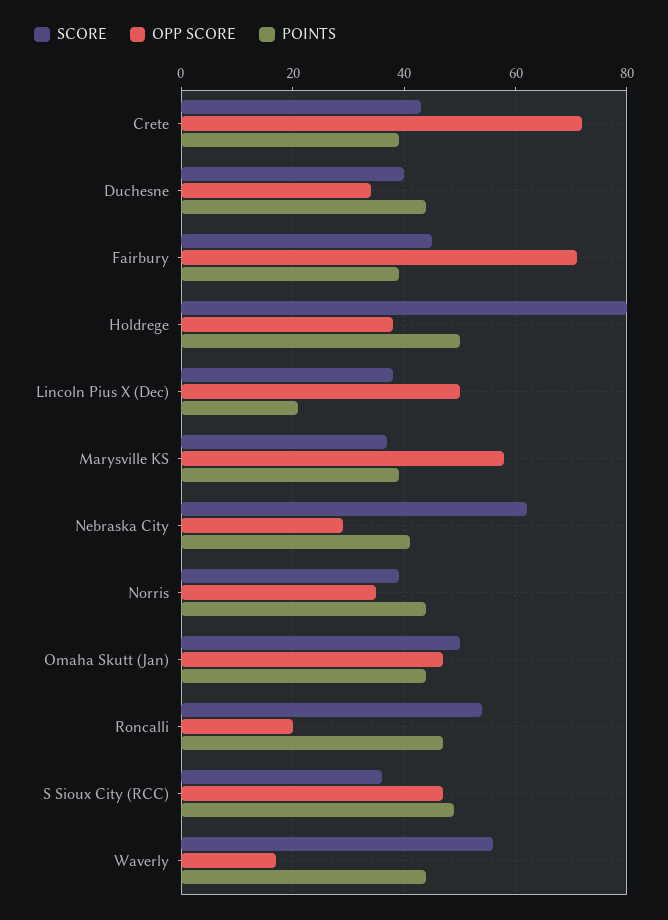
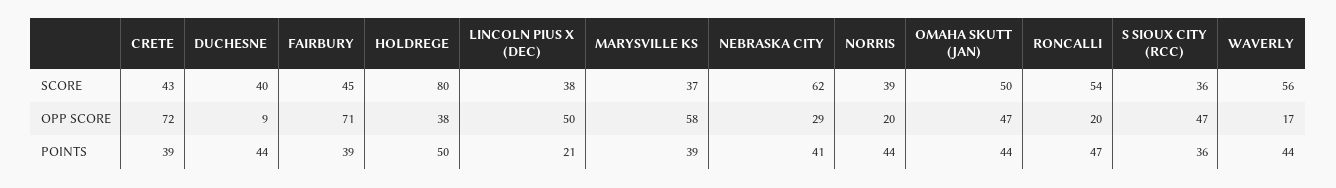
  {
    "SCORE": {
      "Crete": 43,
      "Duchesne": 40,
      "Fairbury": 45,
      "Holdrege": 80,
      "Lincoln Pius X (Dec)": 38,
      "Marysville KS": 37,
      "Nebraska City": 62,
      "Norris": 39,
      "Omaha Skutt (Jan)": 50,
      "Roncalli": 54,
      "S Sioux City (RCC)": 36,
      "Waverly": 56
    },
    "OPP SCORE": {
      "Crete": 72,
-     "Duchesne": 35,
+     "Duchesne": 9,
      "Fairbury": 71,
      "Holdrege": 38,
      "Lincoln Pius X (Dec)": 50,
      "Marysville KS": 58,
      "Nebraska City": 29,
-     "Norris": 35,
+     "Norris": 20,
      "Omaha Skutt (Jan)": 47,
      "Roncalli": 20,
      "S Sioux City (RCC)": 47,
      "Waverly": 17
    },
    "POINTS": {
      "Crete": 39,
      "Duchesne": 44,
      "Fairbury": 39,
      "Holdrege": 50,
      "Lincoln Pius X (Dec)": 21,
      "Marysville KS": 39,
      "Nebraska City": 41,
      "Norris": 44,
      "Omaha Skutt (Jan)": 44,
      "Roncalli": 47,
-     "S Sioux City (RCC)": 50,
+     "S Sioux City (RCC)": 36,
      "Waverly": 44
    }
  }

